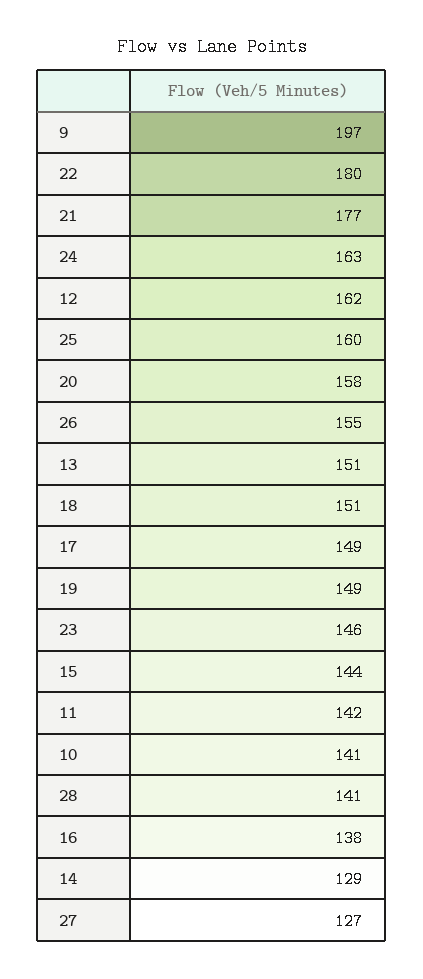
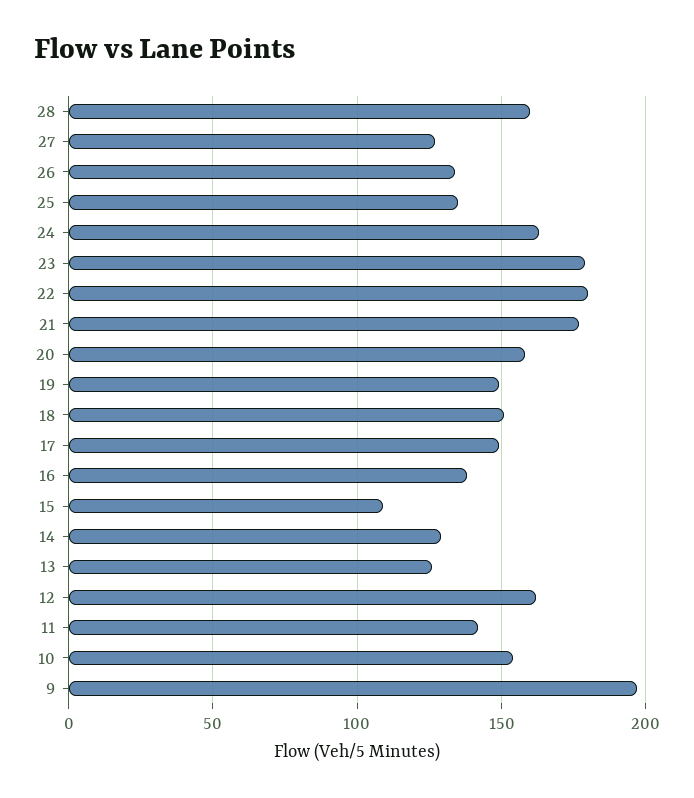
  {
    "9": 197,
    "22": 180,
    "21": 177,
    "24": 163,
    "12": 162,
-   "25": 160,
+   "25": 135,
    "20": 158,
-   "26": 155,
+   "26": 135,
-   "13": 151,
+   "13": 125,
    "18": 151,
    "17": 149,
    "19": 149,
-   "23": 146,
+   "23": 180,
-   "15": 144,
+   "15": 110,
    "11": 142,
-   "10": 141,
+   "10": 155,
-   "28": 141,
+   "28": 160,
    "16": 138,
    "14": 129,
    "27": 127
  }

